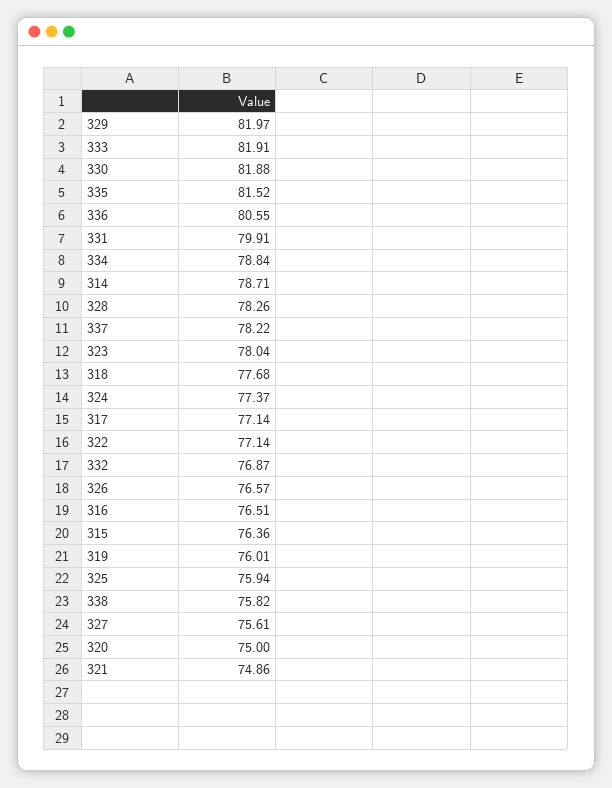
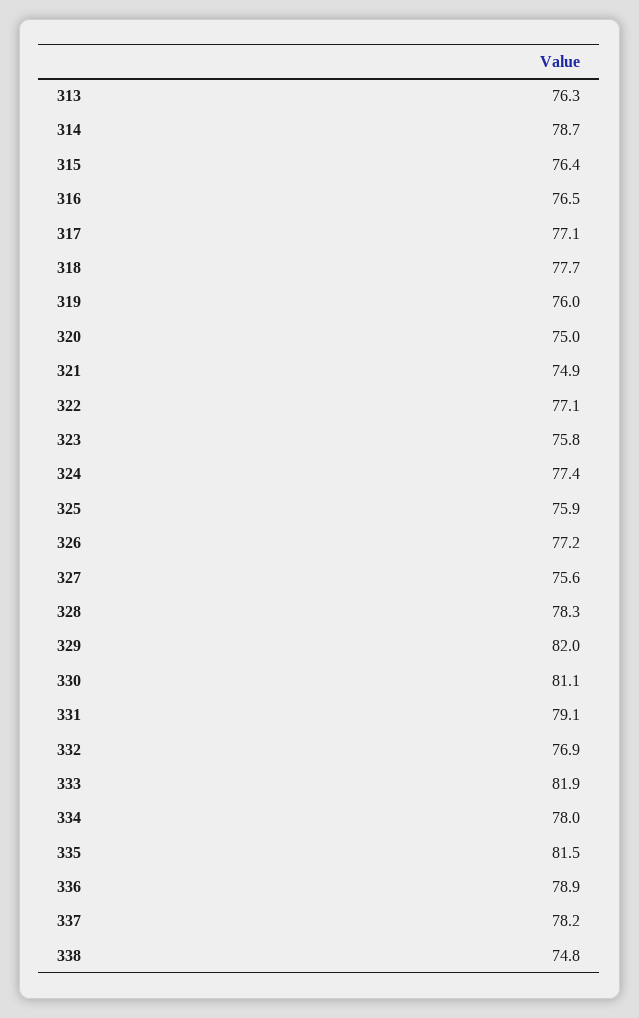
  {
    "329": 81.97,
    "333": 81.91,
-   "330": 81.88,
+   "330": 81.1,
    "335": 81.52,
-   "336": 80.55,
+   "336": 78.9,
-   "331": 79.91,
+   "331": 79.1,
-   "334": 78.84,
+   "334": 78,
    "314": 78.71,
    "328": 78.26,
    "337": 78.22,
-   "323": 78.04,
+   "323": 75.8,
    "318": 77.68,
    "324": 77.37,
    "317": 77.14,
    "322": 77.14,
    "332": 76.87,
-   "326": 76.57,
+   "326": 77.2,
    "316": 76.51,
    "315": 76.36,
    "319": 76.01,
    "325": 75.94,
-   "338": 75.82,
+   "338": 74.8,
    "327": 75.61,
    "320": 75,
-   "321": 74.86
+   "321": 74.86,
+   "313": 76.3
  }

